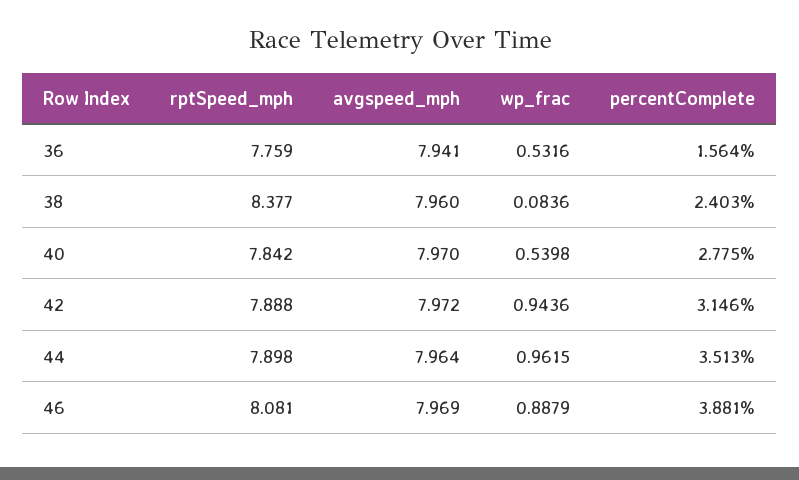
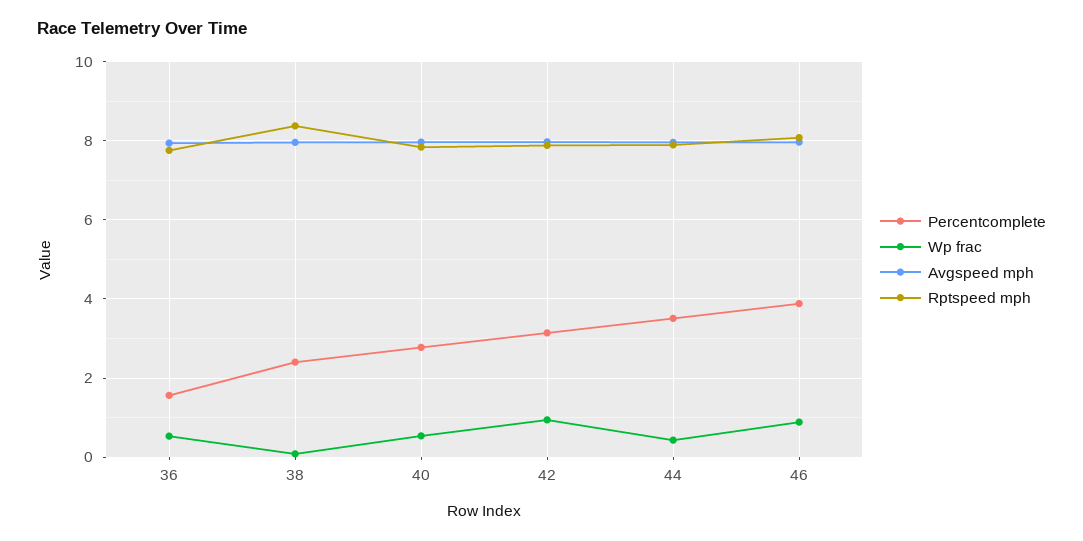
  {
    "rptSpeed_mph": {
      "36": 7.759,
      "38": 8.377,
      "40": 7.842,
      "42": 7.888,
      "44": 7.898,
      "46": 8.081
    },
    "avgspeed_mph": {
      "36": 7.941,
      "38": 7.96,
      "40": 7.97,
      "42": 7.972,
      "44": 7.964,
      "46": 7.969
    },
    "wp_frac": {
      "36": 0.5316,
      "38": 0.0836,
      "40": 0.5398,
      "42": 0.9436,
-     "44": 0.9615,
+     "44": 0.4,
      "46": 0.8879
    },
    "percentComplete": {
      "36": 1.564,
      "38": 2.403,
      "40": 2.775,
      "42": 3.146,
      "44": 3.513,
      "46": 3.881
    }
  }

